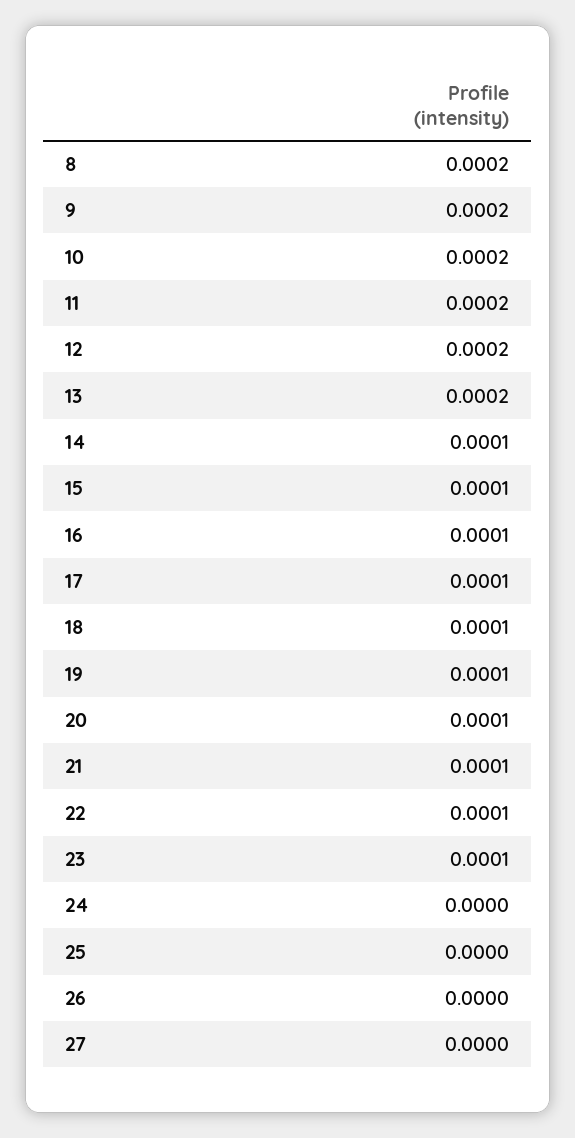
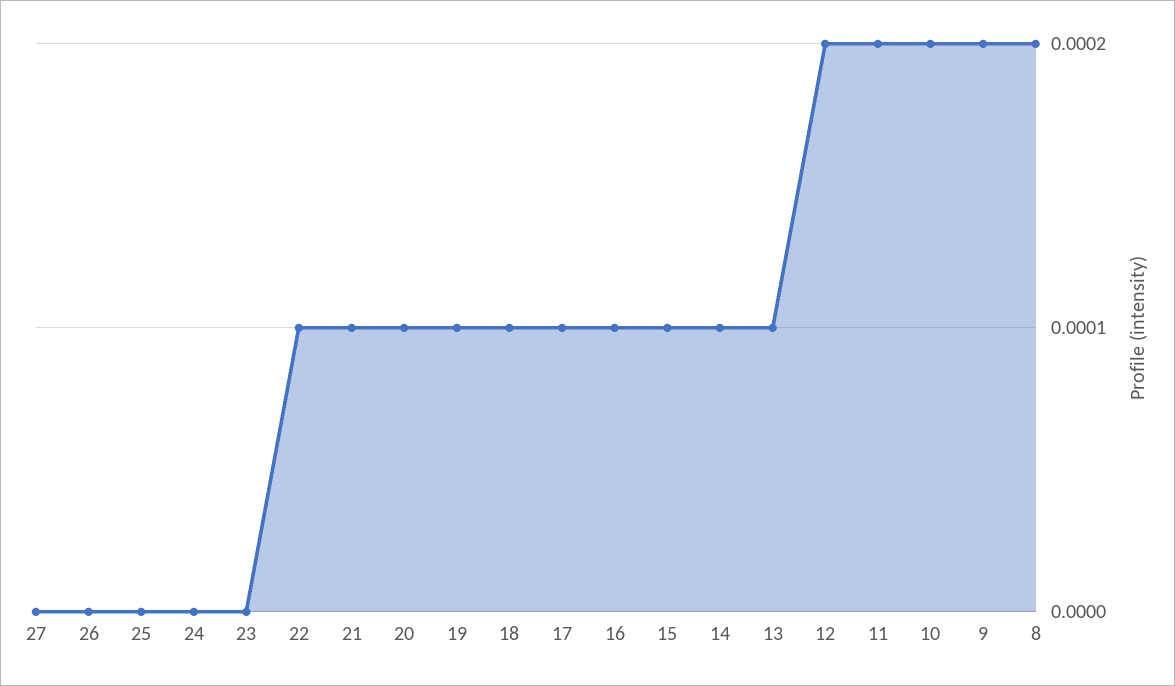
  {
    "8": 0.0002,
    "9": 0.0002,
    "10": 0.0002,
    "11": 0.0002,
    "12": 0.0002,
-   "13": 0.0002,
+   "13": 0.0001,
    "14": 0.0001,
    "15": 0.0001,
    "16": 0.0001,
    "17": 0.0001,
    "18": 0.0001,
    "19": 0.0001,
    "20": 0.0001,
    "21": 0.0001,
    "22": 0.0001,
-   "23": 0.0001,
+   "23": 0,
    "24": 0,
    "25": 0,
    "26": 0,
    "27": 0
  }

